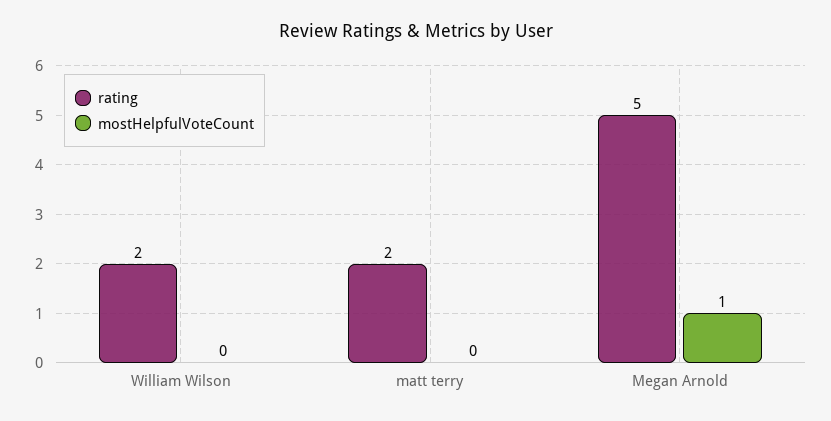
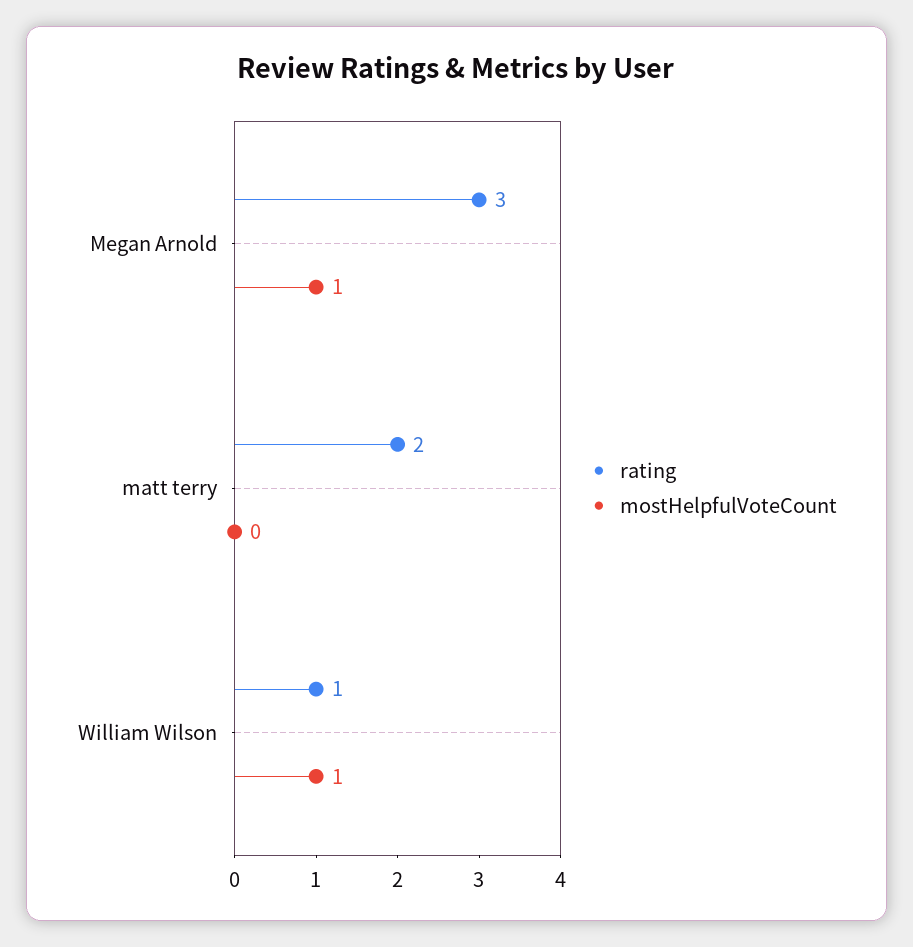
  {
    "rating": {
-     "William Wilson": 2,
+     "William Wilson": 1,
      "matt terry": 2,
-     "Megan Arnold": 5
+     "Megan Arnold": 3
    },
    "mostHelpfulVoteCount": {
-     "William Wilson": 0,
+     "William Wilson": 1,
      "matt terry": 0,
      "Megan Arnold": 1
    }
  }

